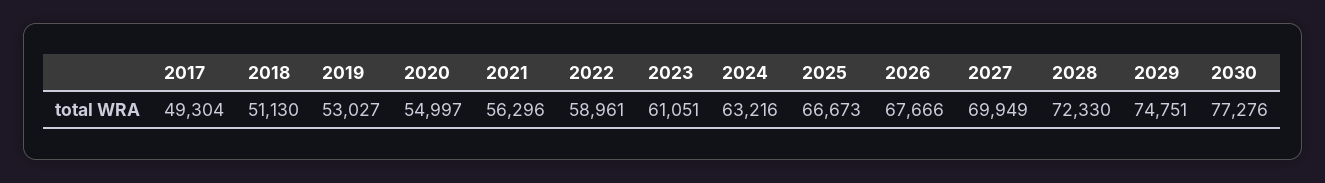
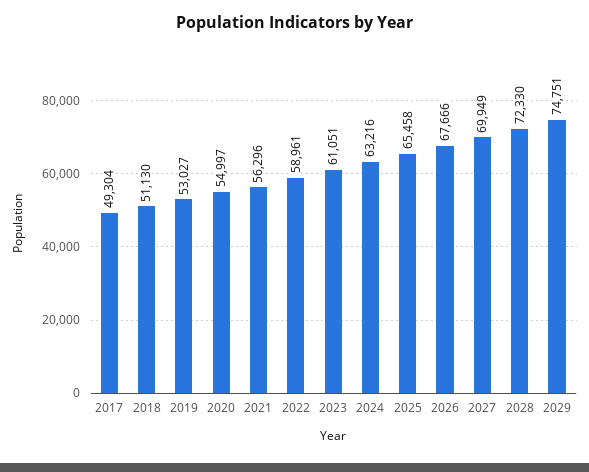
  {
    "2017": 49304,
    "2018": 51130,
    "2019": 53027,
    "2020": 54997,
    "2021": 56296,
    "2022": 58961,
    "2023": 61051,
    "2024": 63216,
-   "2025": 66673,
+   "2025": 65458,
    "2026": 67666,
    "2027": 69949,
    "2028": 72330,
-   "2029": 74751,
+   "2029": 74751
-   "2030": 77276
  }

